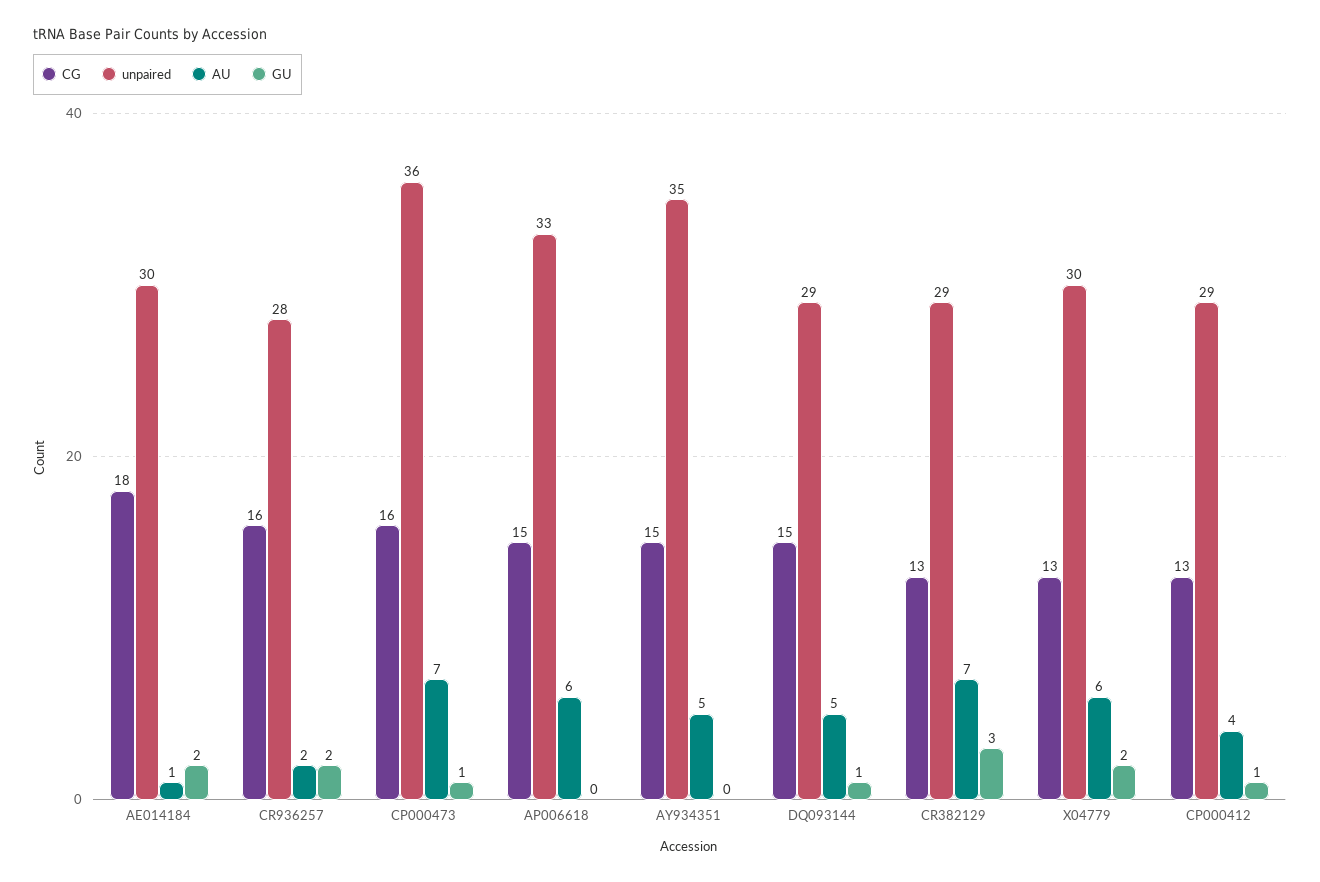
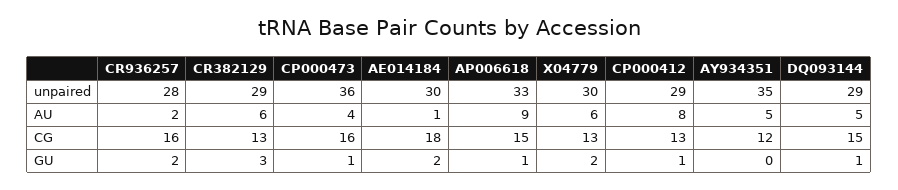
  {
    "CG": {
      "AE014184": 18,
      "CR936257": 16,
      "CP000473": 16,
      "AP006618": 15,
-     "AY934351": 15,
+     "AY934351": 12,
      "DQ093144": 15,
      "CR382129": 13,
      "X04779": 13,
      "CP000412": 13
    },
    "unpaired": {
      "AE014184": 30,
      "CR936257": 28,
      "CP000473": 36,
      "AP006618": 33,
      "AY934351": 35,
      "DQ093144": 29,
      "CR382129": 29,
      "X04779": 30,
      "CP000412": 29
    },
    "AU": {
      "AE014184": 1,
      "CR936257": 2,
-     "CP000473": 7,
+     "CP000473": 4,
-     "AP006618": 6,
+     "AP006618": 9,
      "AY934351": 5,
      "DQ093144": 5,
-     "CR382129": 7,
+     "CR382129": 6,
      "X04779": 6,
-     "CP000412": 4
+     "CP000412": 8
    },
    "GU": {
      "AE014184": 2,
      "CR936257": 2,
      "CP000473": 1,
-     "AP006618": 0,
+     "AP006618": 1,
      "AY934351": 0,
      "DQ093144": 1,
      "CR382129": 3,
      "X04779": 2,
      "CP000412": 1
    }
  }

